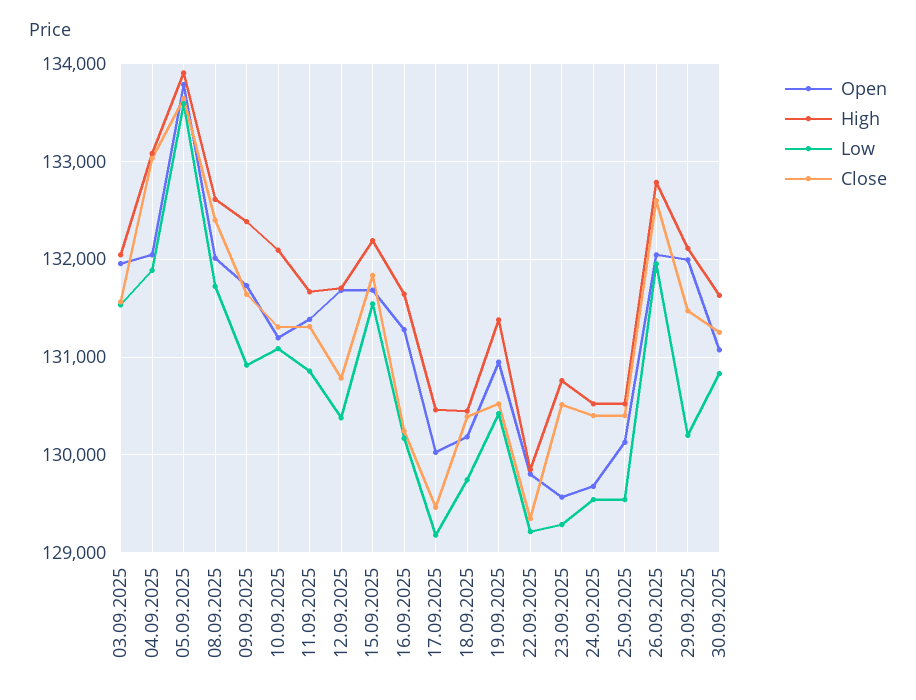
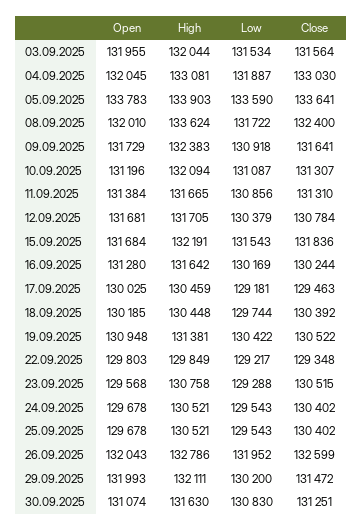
  {
    "Open": {
      "03.09.2025": 131955,
      "04.09.2025": 132045,
      "05.09.2025": 133783,
      "08.09.2025": 132010,
      "09.09.2025": 131729,
      "10.09.2025": 131196,
      "11.09.2025": 131384,
      "12.09.2025": 131681,
      "15.09.2025": 131684,
      "16.09.2025": 131280,
      "17.09.2025": 130025,
      "18.09.2025": 130185,
      "19.09.2025": 130948,
      "22.09.2025": 129803,
      "23.09.2025": 129568,
      "24.09.2025": 129678,
-     "25.09.2025": 130100,
+     "25.09.2025": 129678,
      "26.09.2025": 132043,
      "29.09.2025": 131993,
      "30.09.2025": 131074
    },
    "High": {
      "03.09.2025": 132044,
      "04.09.2025": 133081,
      "05.09.2025": 133903,
-     "08.09.2025": 132600,
+     "08.09.2025": 133624,
      "09.09.2025": 132383,
      "10.09.2025": 132094,
      "11.09.2025": 131665,
      "12.09.2025": 131705,
      "15.09.2025": 132191,
      "16.09.2025": 131642,
      "17.09.2025": 130459,
      "18.09.2025": 130448,
      "19.09.2025": 131381,
      "22.09.2025": 129849,
      "23.09.2025": 130758,
      "24.09.2025": 130521,
      "25.09.2025": 130521,
      "26.09.2025": 132786,
      "29.09.2025": 132111,
      "30.09.2025": 131630
    },
    "Low": {
      "03.09.2025": 131534,
      "04.09.2025": 131887,
      "05.09.2025": 133590,
      "08.09.2025": 131722,
      "09.09.2025": 130918,
      "10.09.2025": 131087,
      "11.09.2025": 130856,
      "12.09.2025": 130379,
      "15.09.2025": 131543,
      "16.09.2025": 130169,
      "17.09.2025": 129181,
      "18.09.2025": 129744,
      "19.09.2025": 130422,
      "22.09.2025": 129217,
      "23.09.2025": 129288,
      "24.09.2025": 129543,
      "25.09.2025": 129543,
      "26.09.2025": 131952,
      "29.09.2025": 130200,
      "30.09.2025": 130830
    },
    "Close": {
      "03.09.2025": 131564,
      "04.09.2025": 133030,
      "05.09.2025": 133641,
      "08.09.2025": 132400,
      "09.09.2025": 131641,
      "10.09.2025": 131307,
      "11.09.2025": 131310,
      "12.09.2025": 130784,
      "15.09.2025": 131836,
      "16.09.2025": 130244,
      "17.09.2025": 129463,
      "18.09.2025": 130392,
      "19.09.2025": 130522,
      "22.09.2025": 129348,
      "23.09.2025": 130515,
      "24.09.2025": 130402,
      "25.09.2025": 130402,
      "26.09.2025": 132599,
      "29.09.2025": 131472,
      "30.09.2025": 131251
    }
  }

